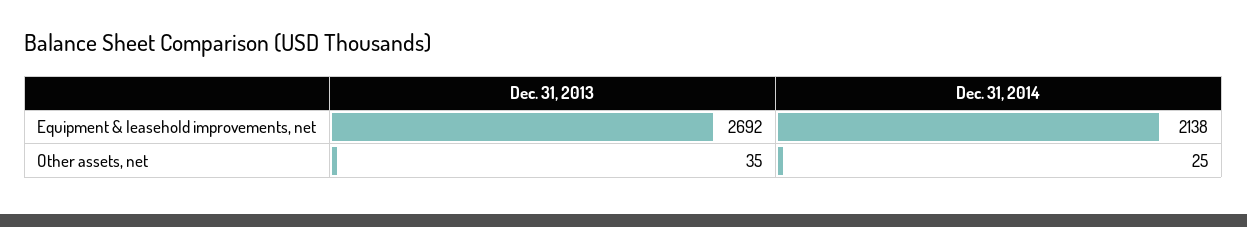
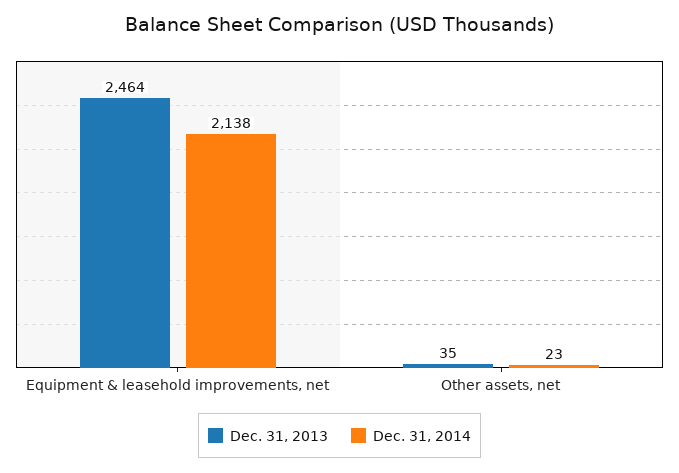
  {
    "Dec. 31, 2013": {
-     "Equipment & leasehold improvements, net": 2692,
+     "Equipment & leasehold improvements, net": 2464,
      "Other assets, net": 35
    },
    "Dec. 31, 2014": {
      "Equipment & leasehold improvements, net": 2138,
-     "Other assets, net": 25
+     "Other assets, net": 23
    }
  }

